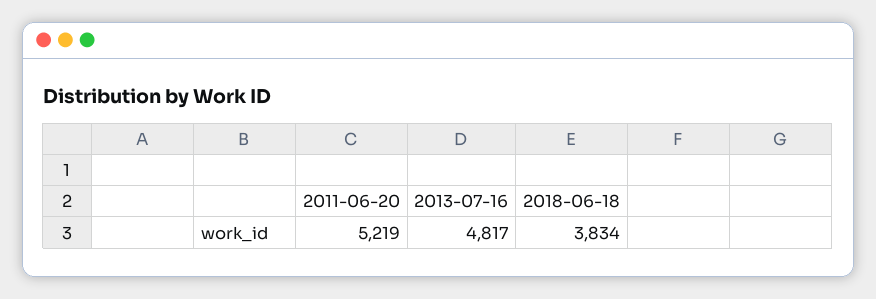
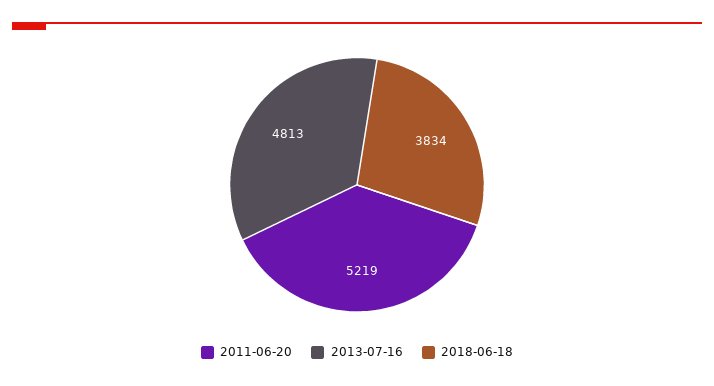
  {
    "2011-06-20": 5219,
-   "2013-07-16": 4817,
+   "2013-07-16": 4813,
    "2018-06-18": 3834
  }

